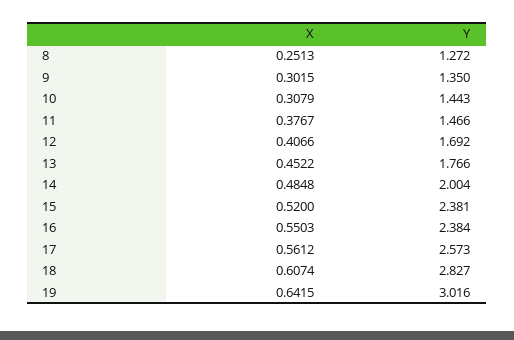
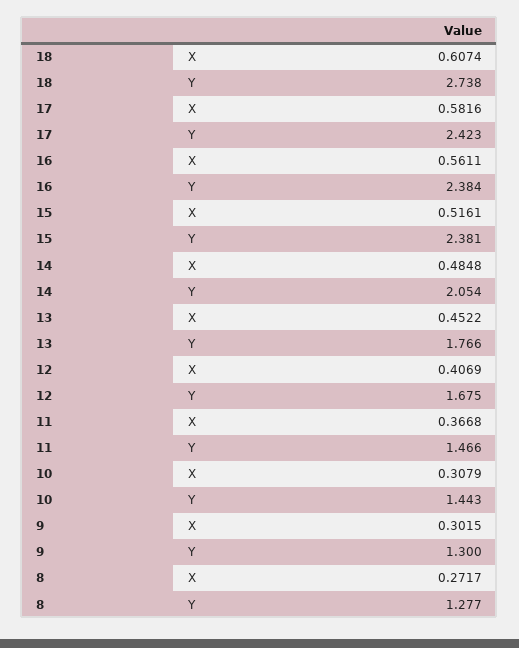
  {
    "X": {
-     "8": 0.2513,
+     "8": 0.2717,
      "9": 0.3015,
      "10": 0.3079,
-     "11": 0.3767,
+     "11": 0.3668,
-     "12": 0.4066,
+     "12": 0.4069,
      "13": 0.4522,
      "14": 0.4848,
-     "15": 0.52,
+     "15": 0.5161,
-     "16": 0.5503,
+     "16": 0.5611,
-     "17": 0.5612,
+     "17": 0.5816,
-     "18": 0.6074,
+     "18": 0.6074
-     "19": 0.6415
    },
    "Y": {
-     "8": 1.272,
+     "8": 1.277,
-     "9": 1.35,
+     "9": 1.3,
      "10": 1.443,
      "11": 1.466,
-     "12": 1.692,
+     "12": 1.675,
      "13": 1.766,
-     "14": 2.004,
+     "14": 2.054,
      "15": 2.381,
      "16": 2.384,
-     "17": 2.573,
+     "17": 2.423,
-     "18": 2.827,
+     "18": 2.738
-     "19": 3.016
    }
  }

